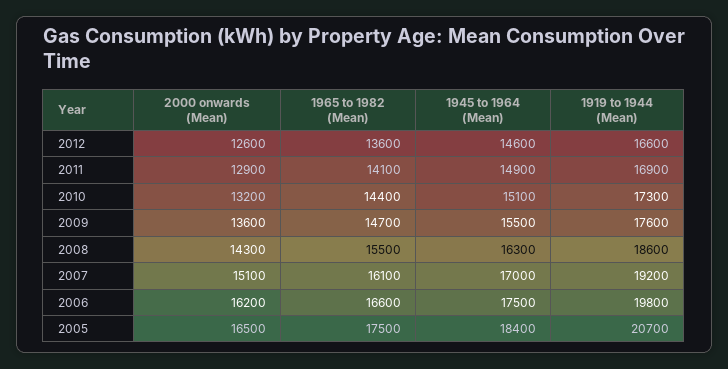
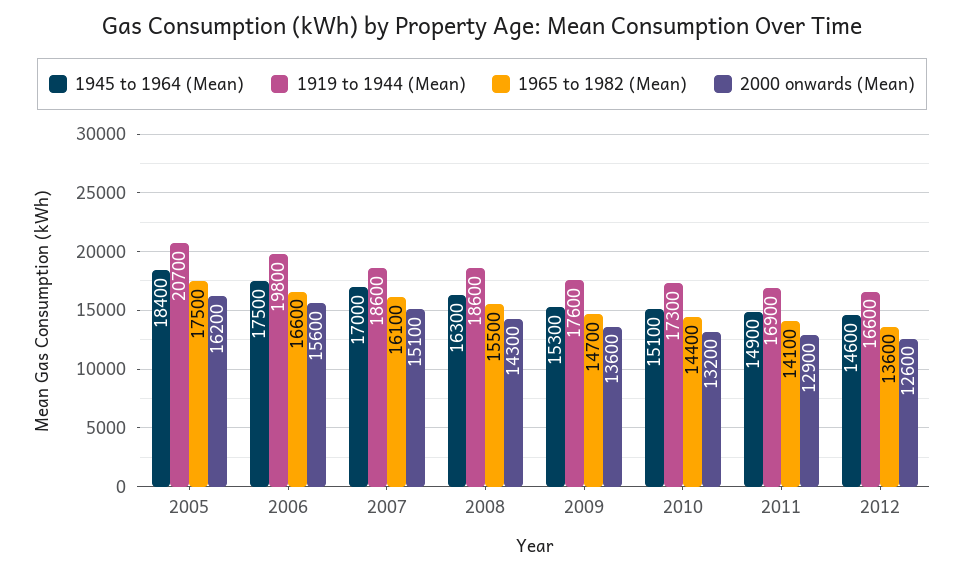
  {
    "2000 onwards (Mean)": {
      "2012": 12600,
      "2011": 12900,
      "2010": 13200,
      "2009": 13600,
      "2008": 14300,
      "2007": 15100,
-     "2006": 16200,
+     "2006": 15600,
-     "2005": 16500
+     "2005": 16200
    },
    "1965 to 1982 (Mean)": {
      "2012": 13600,
      "2011": 14100,
      "2010": 14400,
      "2009": 14700,
      "2008": 15500,
      "2007": 16100,
      "2006": 16600,
      "2005": 17500
    },
    "1945 to 1964 (Mean)": {
      "2012": 14600,
      "2011": 14900,
      "2010": 15100,
-     "2009": 15500,
+     "2009": 15300,
      "2008": 16300,
      "2007": 17000,
      "2006": 17500,
      "2005": 18400
    },
    "1919 to 1944 (Mean)": {
      "2012": 16600,
      "2011": 16900,
      "2010": 17300,
      "2009": 17600,
      "2008": 18600,
-     "2007": 19200,
+     "2007": 18600,
      "2006": 19800,
      "2005": 20700
    }
  }

